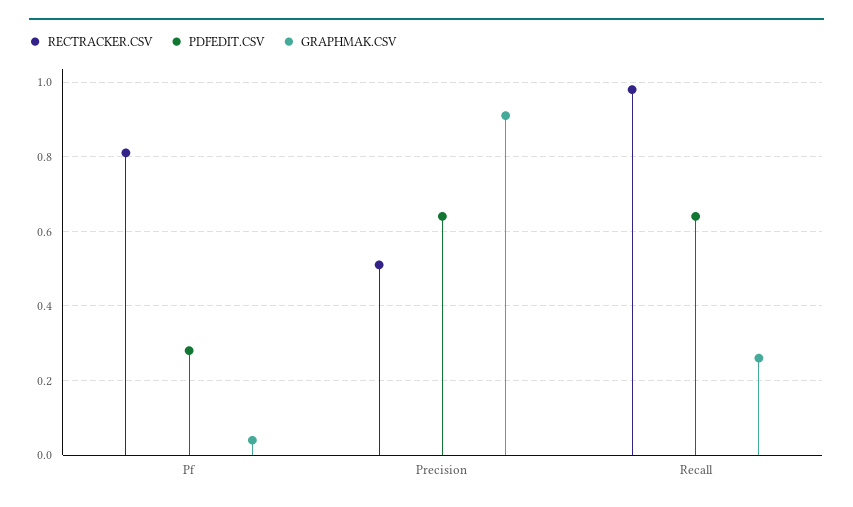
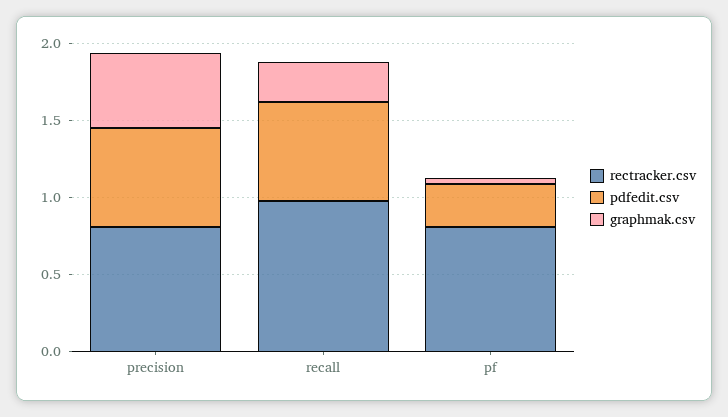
  {
    "RECTRACKER.CSV": {
      "Pf": 0.8,
-     "Precision": 0.5,
+     "Precision": 0.8,
      "Recall": 1
    },
    "PDFEDIT.CSV": {
      "Pf": 0.3,
      "Precision": 0.65,
      "Recall": 0.65
    },
    "GRAPHMAK.CSV": {
      "Pf": 0.05,
-     "Precision": 0.9,
+     "Precision": 0.5,
      "Recall": 0.25
    }
  }

